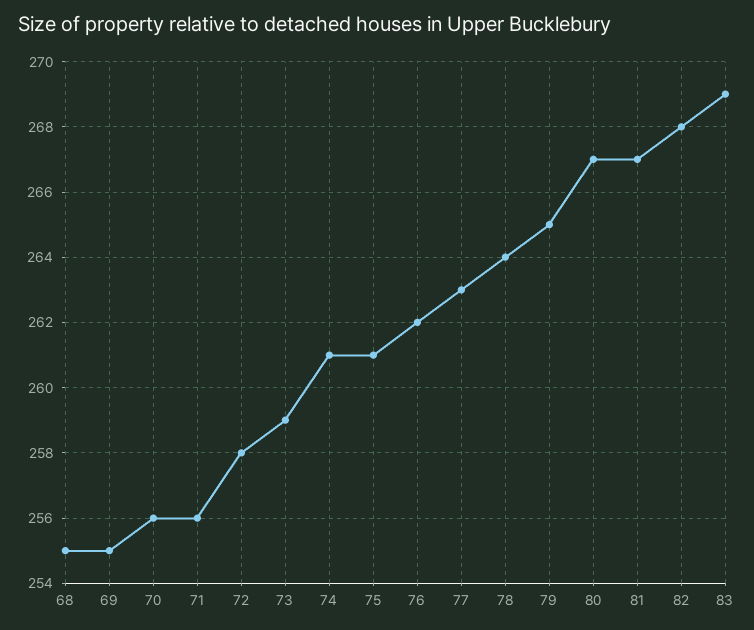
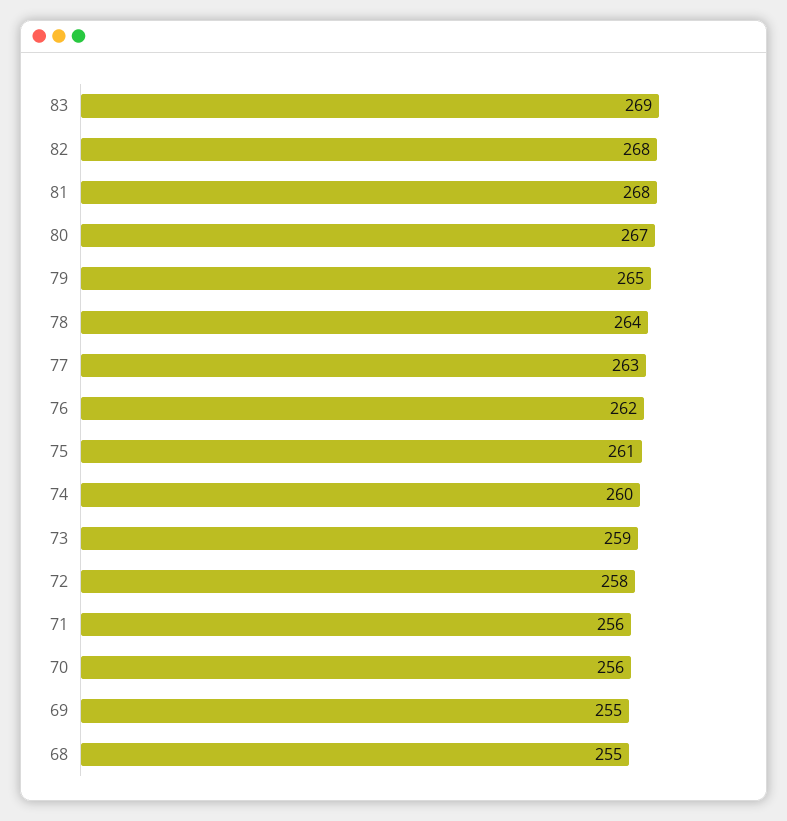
  {
    "68": 255,
    "69": 255,
    "70": 256,
    "71": 256,
    "72": 258,
    "73": 259,
-   "74": 261,
+   "74": 260,
    "75": 261,
    "76": 262,
    "77": 263,
    "78": 264,
    "79": 265,
    "80": 267,
-   "81": 267,
+   "81": 268,
    "82": 268,
    "83": 269
  }

